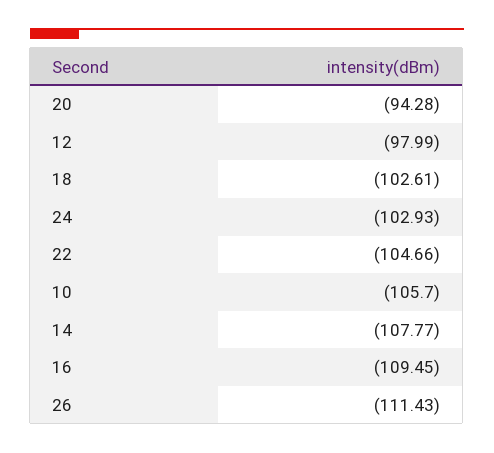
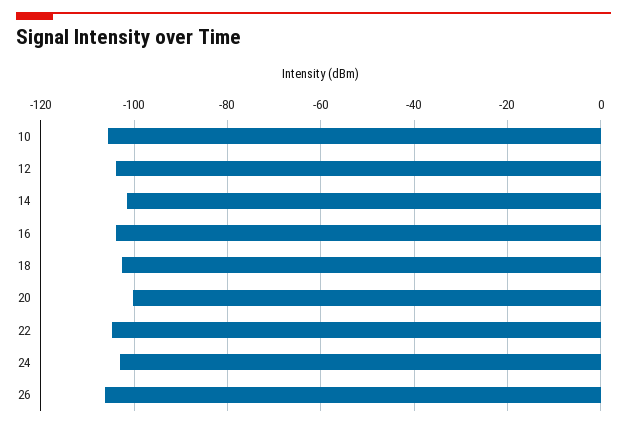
  {
-   "20": -94.28,
+   "20": -100,
-   "12": -97.99,
+   "12": -104,
    "18": -102.61,
    "24": -102.93,
    "22": -104.66,
    "10": -105.7,
-   "14": -107.77,
+   "14": -102,
-   "16": -109.45,
+   "16": -104,
-   "26": -111.43
+   "26": -106
  }

